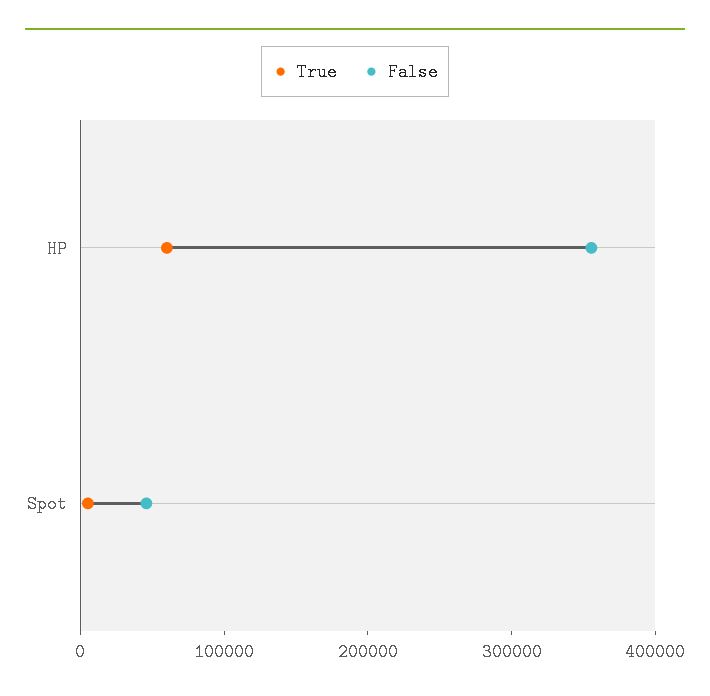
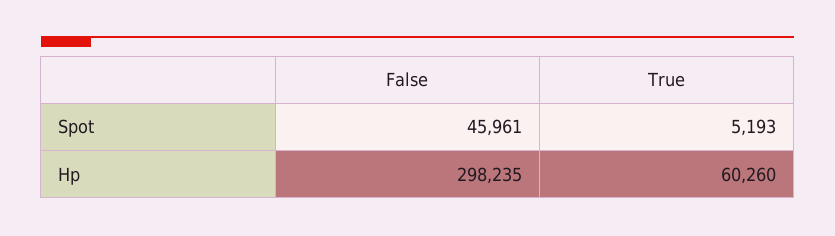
  {
    "True": {
      "HP": 60260,
      "Spot": 5193
    },
    "False": {
-     "HP": 360000,
+     "HP": 298235,
      "Spot": 45961
    }
  }

